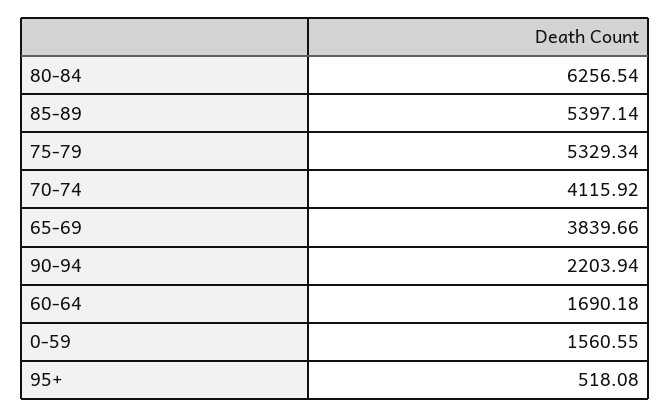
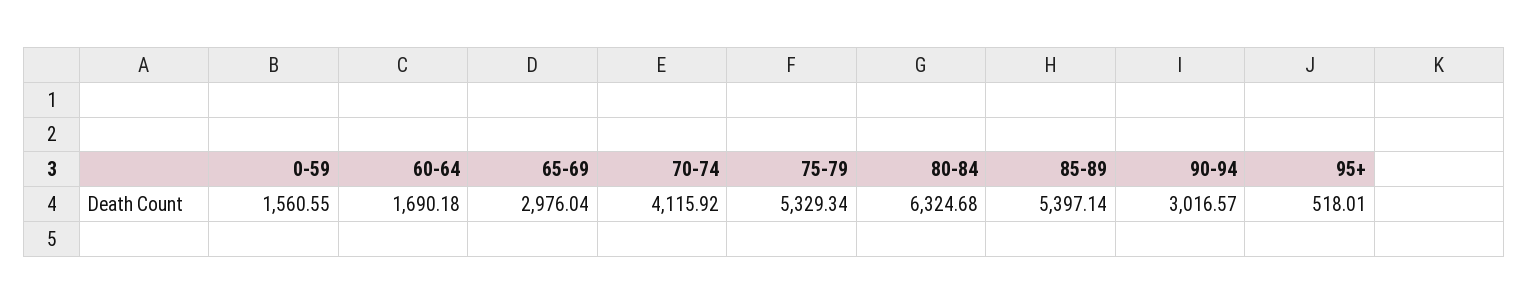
  {
-   "80-84": 6256.54,
+   "80-84": 6324.68,
    "85-89": 5397.14,
    "75-79": 5329.34,
    "70-74": 4115.92,
-   "65-69": 3839.66,
+   "65-69": 2976.04,
-   "90-94": 2203.94,
+   "90-94": 3016.57,
    "60-64": 1690.18,
    "0-59": 1560.55,
-   "95+": 518.08
+   "95+": 518.01
  }

